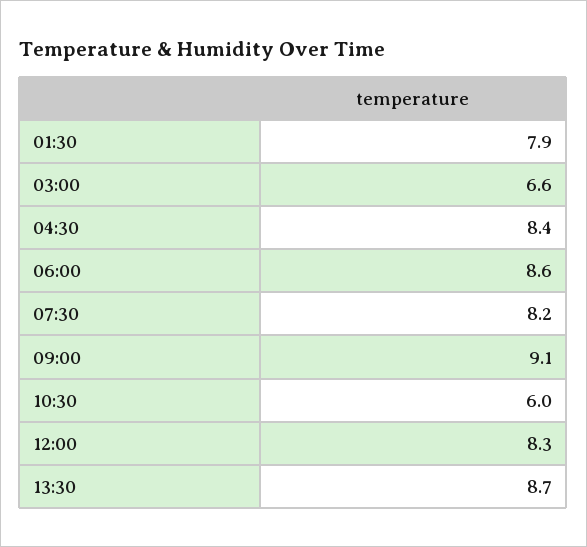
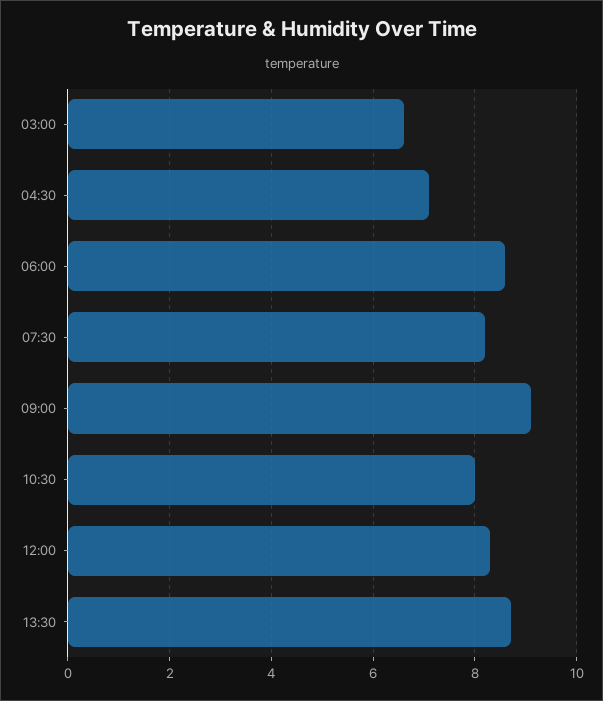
  {
-   "01:30": 7.9,
    "03:00": 6.6,
-   "04:30": 8.4,
+   "04:30": 7,
    "06:00": 8.6,
    "07:30": 8.2,
    "09:00": 9.1,
-   "10:30": 6,
+   "10:30": 8,
    "12:00": 8.3,
    "13:30": 8.7
  }

